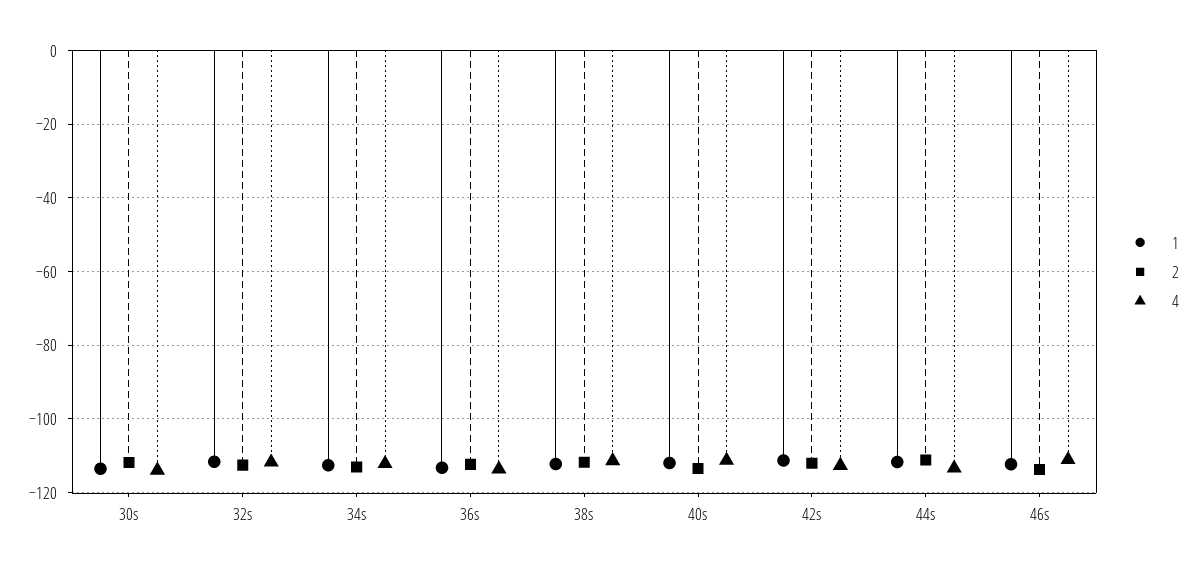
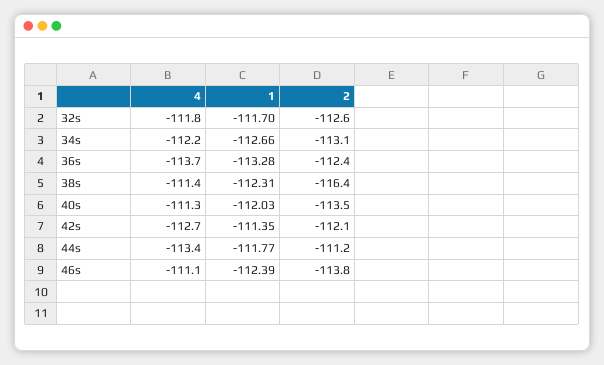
  {
    "1": {
-     "30s": -114,
      "32s": -111.7,
      "34s": -112.66,
      "36s": -113.28,
      "38s": -112.31,
      "40s": -112.03,
      "42s": -111.35,
      "44s": -111.77,
      "46s": -112.39
    },
    "2": {
-     "30s": -112,
      "32s": -112.6,
      "34s": -113.1,
      "36s": -112.4,
-     "38s": -112,
+     "38s": -116.4,
      "40s": -113.5,
      "42s": -112.1,
      "44s": -111.2,
      "46s": -113.8
    },
    "4": {
-     "30s": -114,
      "32s": -111.8,
      "34s": -112.2,
      "36s": -113.7,
      "38s": -111.4,
      "40s": -111.3,
      "42s": -112.7,
      "44s": -113.4,
      "46s": -111.1
    }
  }

